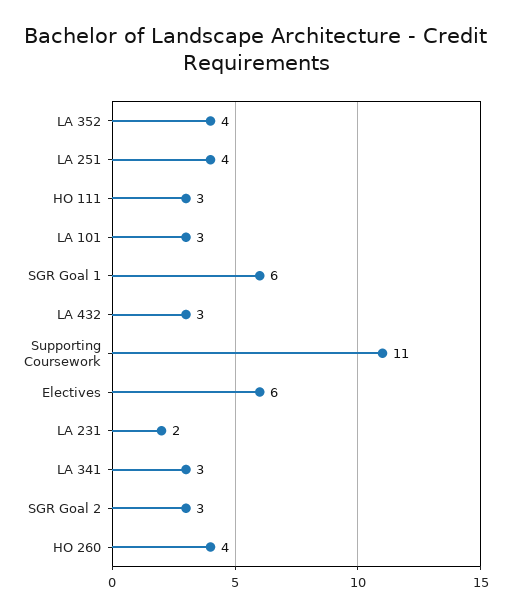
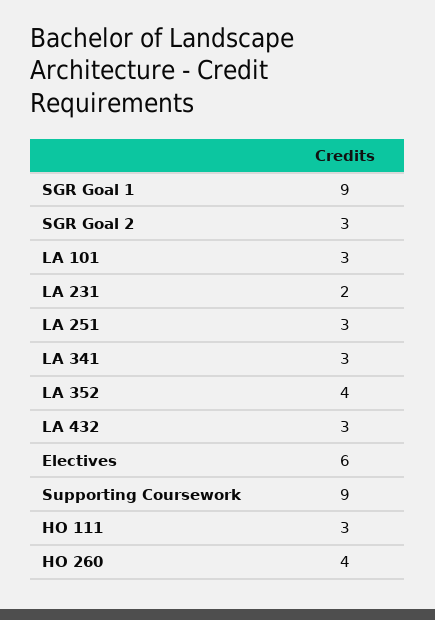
  {
    "LA 352": 4,
-   "LA 251": 4,
+   "LA 251": 3,
    "HO 111": 3,
    "LA 101": 3,
-   "SGR Goal 1": 6,
+   "SGR Goal 1": 9,
    "LA 432": 3,
-   "Supporting Coursework": 11,
+   "Supporting Coursework": 9,
    "Electives": 6,
    "LA 231": 2,
    "LA 341": 3,
    "SGR Goal 2": 3,
    "HO 260": 4
  }

